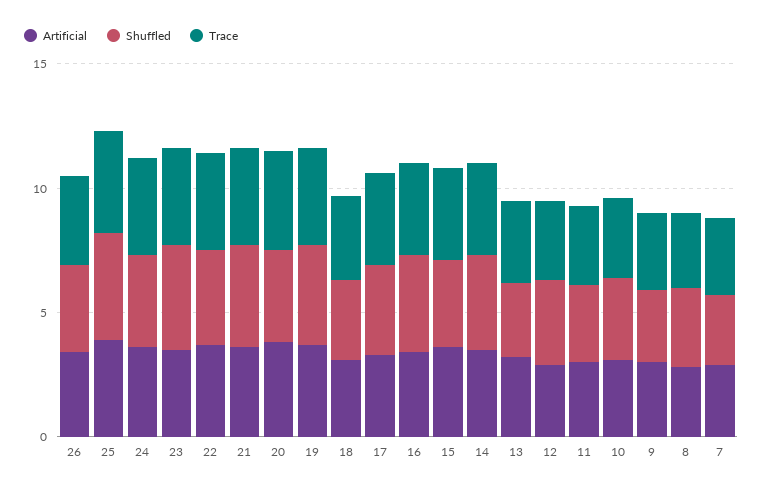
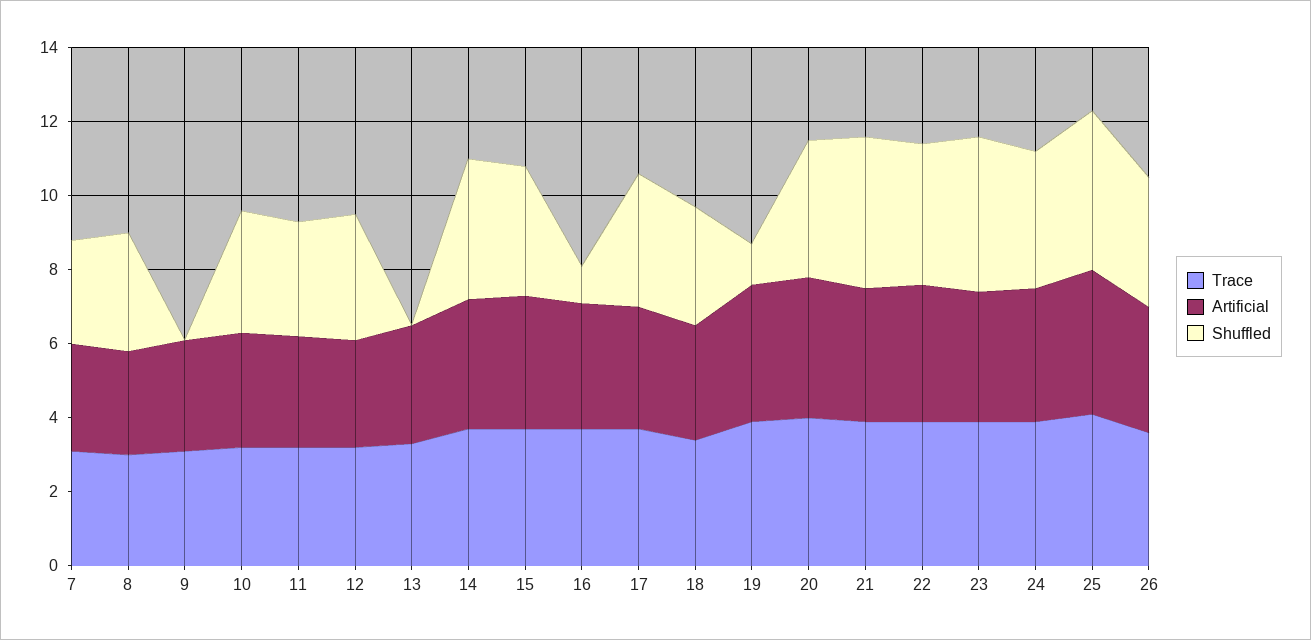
  {
    "Artificial": {
      "26": 3.5,
      "25": 4,
      "24": 3.5,
      "23": 3.5,
      "22": 3.5,
      "21": 3.5,
      "20": 4,
      "19": 3.5,
      "18": 3,
      "17": 3.5,
      "16": 3.5,
      "15": 3.5,
      "14": 3.5,
      "13": 3,
      "12": 3,
      "11": 3,
      "10": 3,
      "9": 3,
      "8": 3,
      "7": 3
    },
    "Shuffled": {
      "26": 3.5,
      "25": 4.5,
      "24": 3.5,
      "23": 4,
      "22": 4,
      "21": 4,
      "20": 3.5,
-     "19": 4,
+     "19": 1,
      "18": 3,
      "17": 3.5,
-     "16": 4,
+     "16": 1,
      "15": 3.5,
      "14": 4,
-     "13": 3,
+     "13": 0,
      "12": 3.5,
      "11": 3,
      "10": 3.5,
-     "9": 3,
+     "9": 0,
      "8": 3,
      "7": 3
    },
    "Trace": {
      "26": 3.5,
      "25": 4,
      "24": 4,
      "23": 4,
      "22": 4,
      "21": 4,
      "20": 4,
      "19": 4,
      "18": 3.5,
      "17": 3.5,
      "16": 3.5,
      "15": 3.5,
      "14": 3.5,
      "13": 3.5,
      "12": 3,
      "11": 3,
      "10": 3,
      "9": 3,
      "8": 3,
      "7": 3
    }
  }

